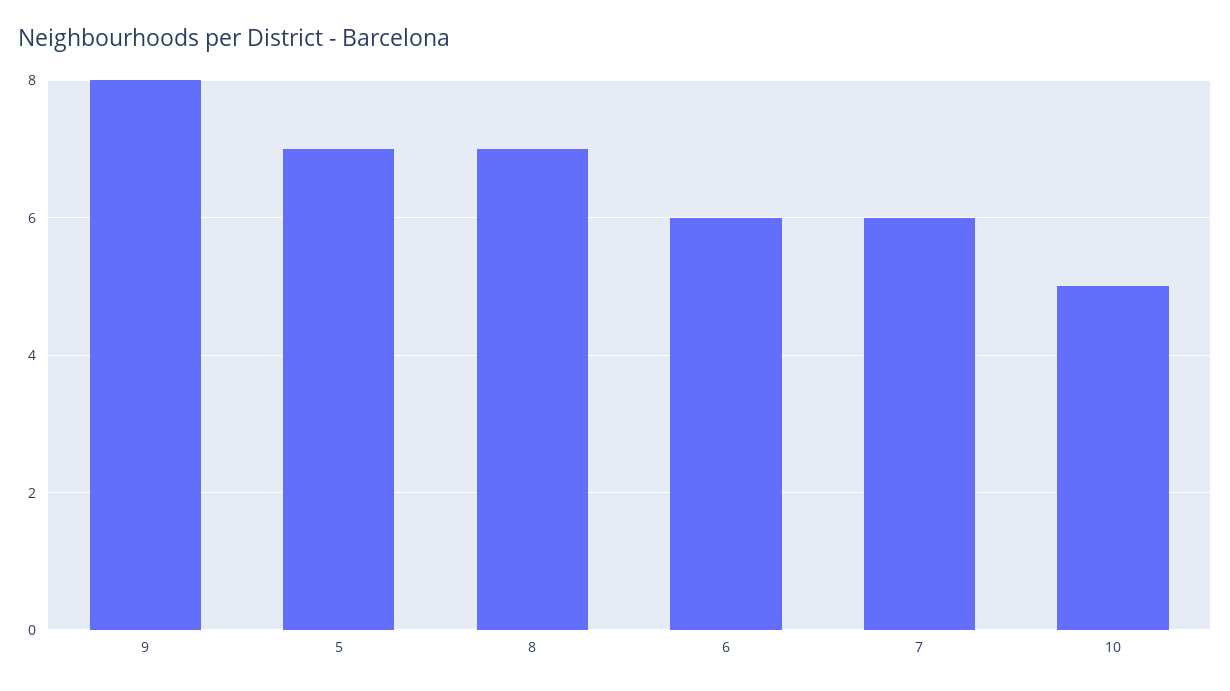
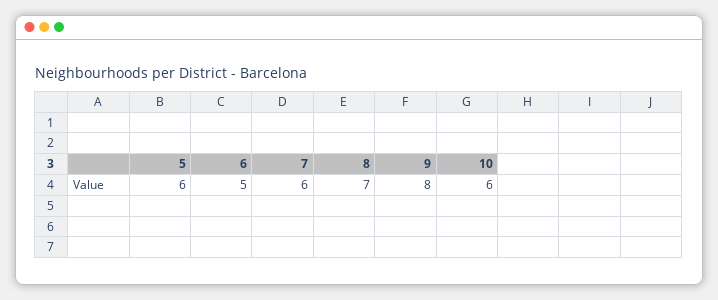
  {
    "9": 8,
-   "5": 7,
+   "5": 6,
    "8": 7,
-   "6": 6,
+   "6": 5,
    "7": 6,
-   "10": 5
+   "10": 6
  }

